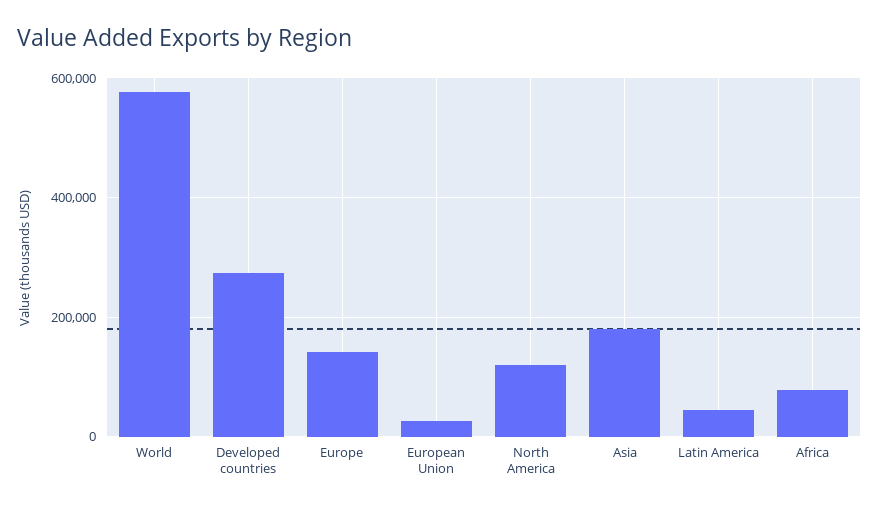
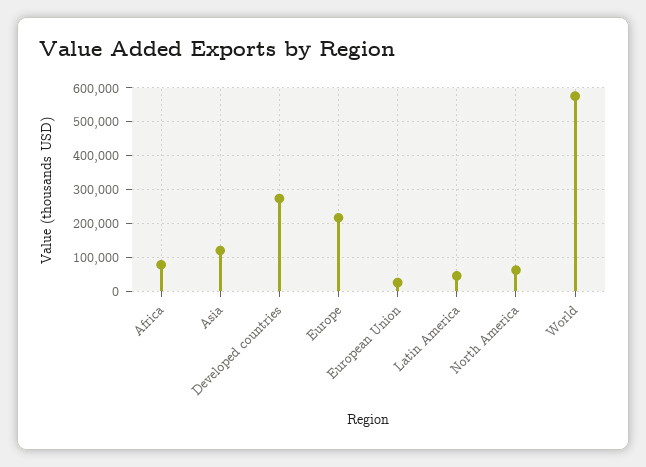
  {
    "World": 580000,
    "Developed countries": 280000,
-   "Europe": 140000,
+   "Europe": 220000,
    "European Union": 20000,
-   "North America": 120000,
+   "North America": 60000,
-   "Asia": 180000,
+   "Asia": 120000,
    "Latin America": 40000,
    "Africa": 80000
  }

